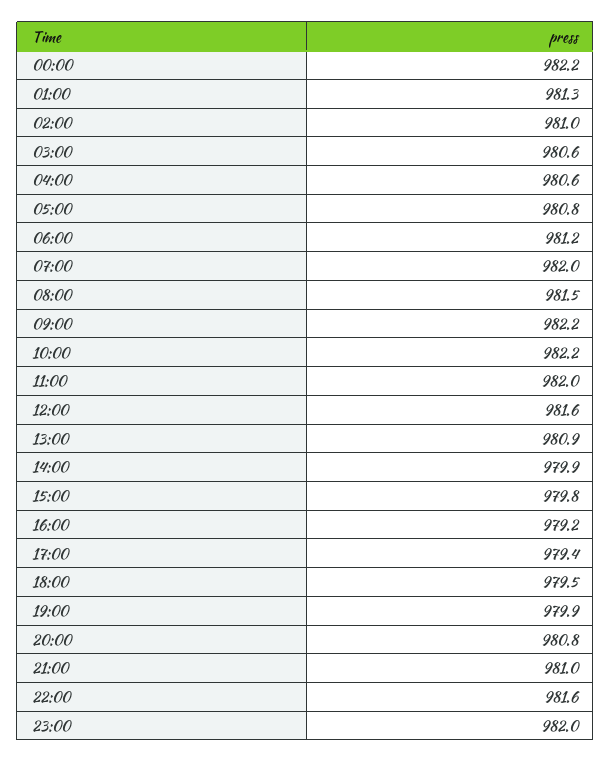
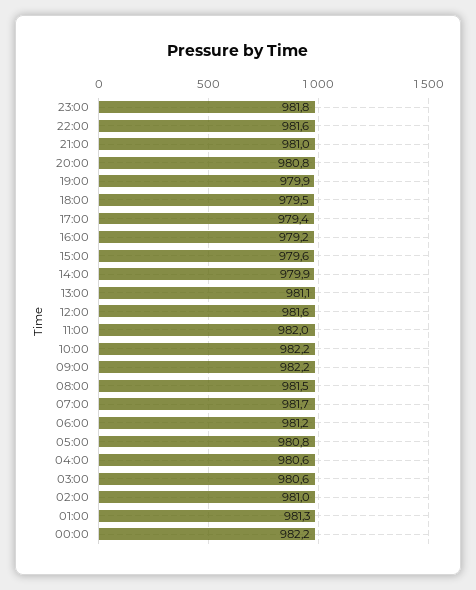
  {
    "00:00": 982.2,
    "01:00": 981.3,
    "02:00": 981,
    "03:00": 980.6,
    "04:00": 980.6,
    "05:00": 980.8,
    "06:00": 981.2,
-   "07:00": 982,
+   "07:00": 981.7,
    "08:00": 981.5,
    "09:00": 982.2,
    "10:00": 982.2,
    "11:00": 982,
    "12:00": 981.6,
-   "13:00": 980.9,
+   "13:00": 981.1,
    "14:00": 979.9,
-   "15:00": 979.8,
+   "15:00": 979.6,
    "16:00": 979.2,
    "17:00": 979.4,
    "18:00": 979.5,
    "19:00": 979.9,
    "20:00": 980.8,
    "21:00": 981,
    "22:00": 981.6,
-   "23:00": 982
+   "23:00": 981.8
  }

